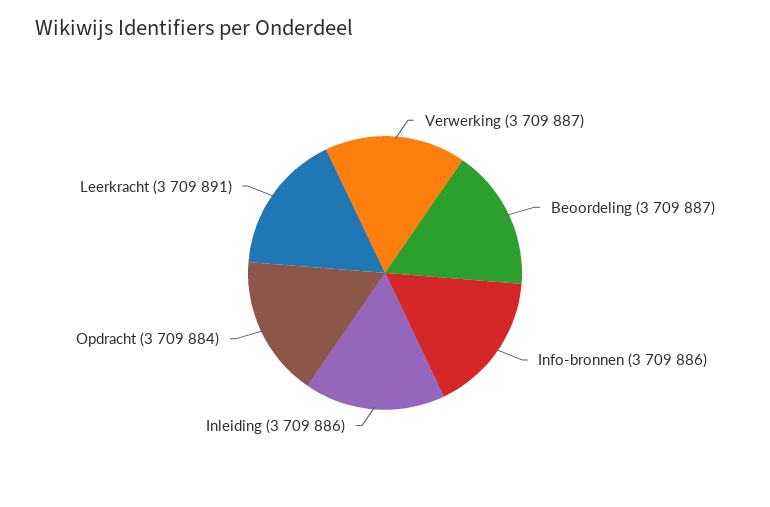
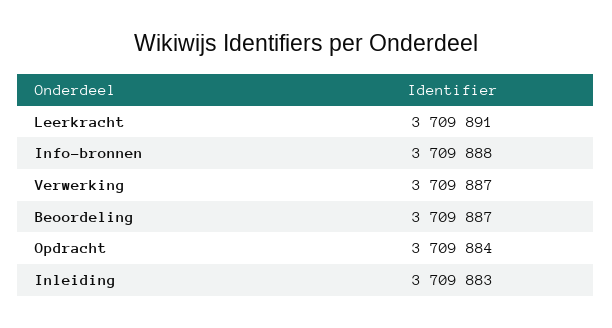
  {
    "Verwerking": 3709887,
    "Beoordeling": 3709887,
-   "Info-bronnen": 3709886,
+   "Info-bronnen": 3709888,
-   "Inleiding": 3709886,
+   "Inleiding": 3709883,
    "Opdracht": 3709884,
    "Leerkracht": 3709891
  }

